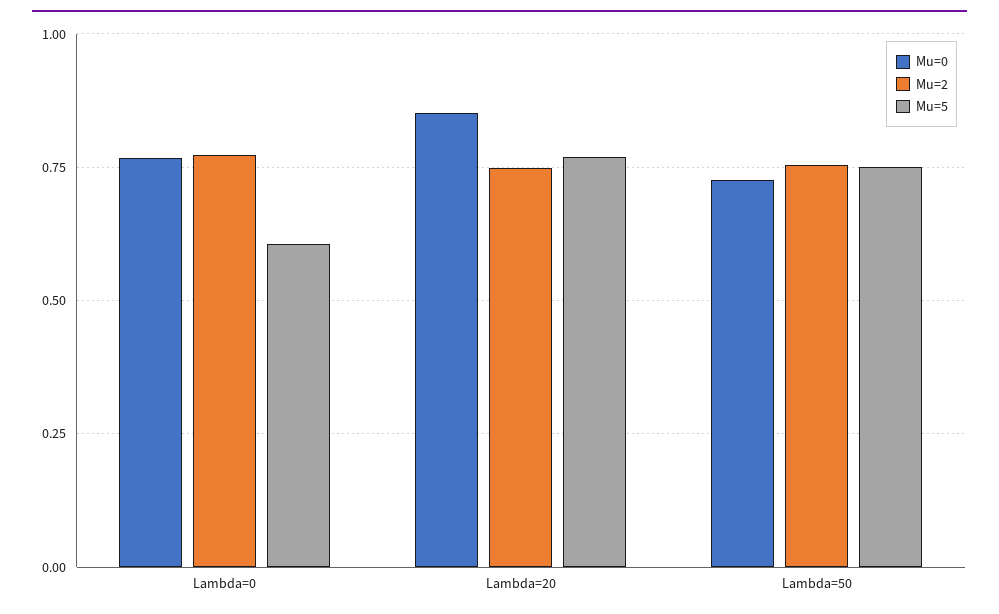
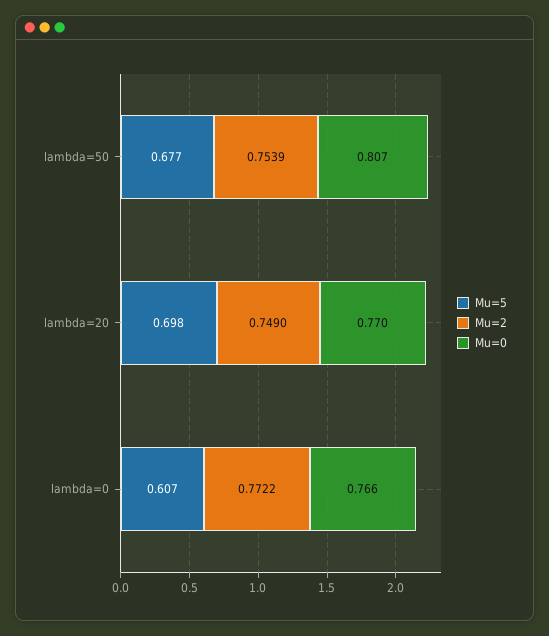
  {
    "Mu=0": {
      "Lambda=0": 0.766,
-     "Lambda=20": 0.85,
+     "Lambda=20": 0.77,
-     "Lambda=50": 0.725
+     "Lambda=50": 0.807
    },
    "Mu=2": {
      "Lambda=0": 0.7722,
      "Lambda=20": 0.749,
      "Lambda=50": 0.7539
    },
    "Mu=5": {
      "Lambda=0": 0.607,
-     "Lambda=20": 0.775,
+     "Lambda=20": 0.698,
-     "Lambda=50": 0.75
+     "Lambda=50": 0.677
    }
  }

